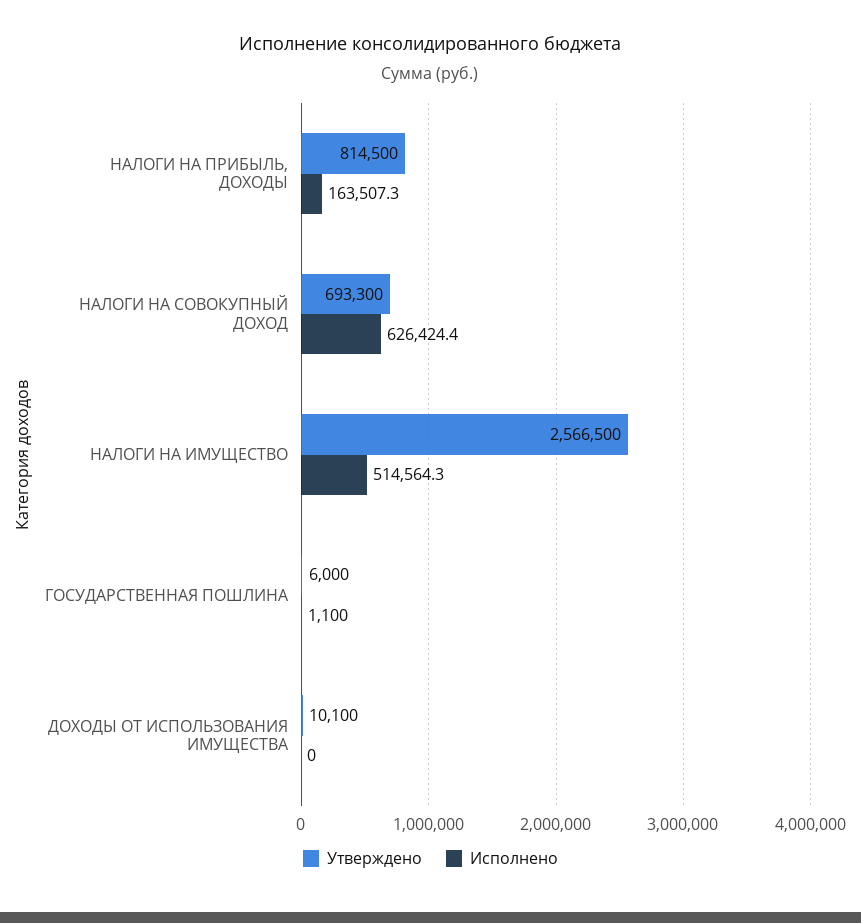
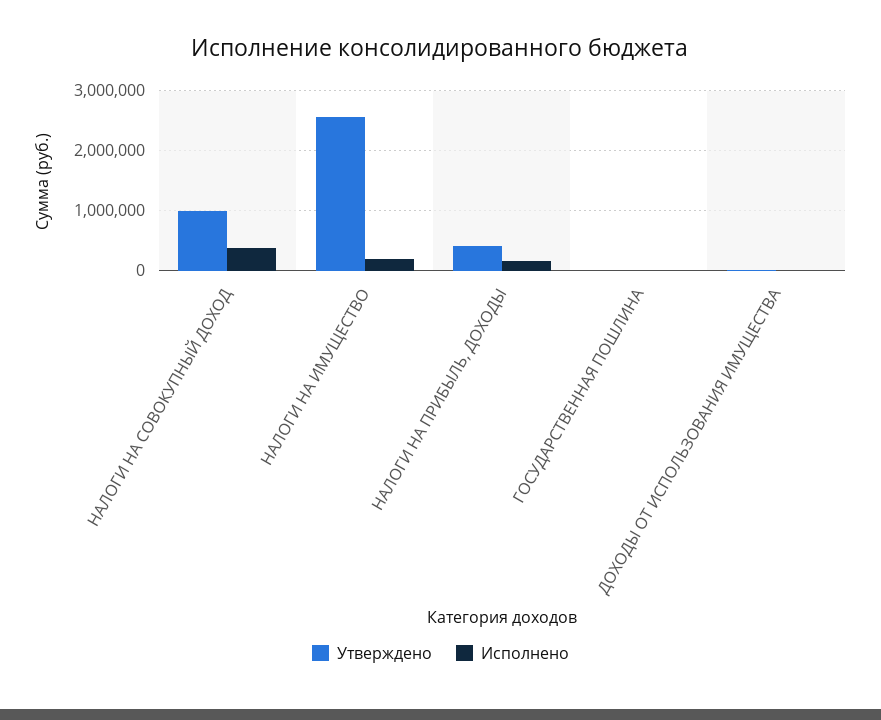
  {
    "Утверждено": {
-     "НАЛОГИ НА ПРИБЫЛЬ, ДОХОДЫ": 814500,
+     "НАЛОГИ НА ПРИБЫЛЬ, ДОХОДЫ": 400000,
-     "НАЛОГИ НА СОВОКУПНЫЙ ДОХОД": 693300,
+     "НАЛОГИ НА СОВОКУПНЫЙ ДОХОД": 1000000,
      "НАЛОГИ НА ИМУЩЕСТВО": 2566500,
      "ГОСУДАРСТВЕННАЯ ПОШЛИНА": 6000,
      "ДОХОДЫ ОТ ИСПОЛЬЗОВАНИЯ ИМУЩЕСТВА": 10100
    },
    "Исполнено": {
      "НАЛОГИ НА ПРИБЫЛЬ, ДОХОДЫ": 163507.3,
-     "НАЛОГИ НА СОВОКУПНЫЙ ДОХОД": 626424.4,
+     "НАЛОГИ НА СОВОКУПНЫЙ ДОХОД": 400000,
-     "НАЛОГИ НА ИМУЩЕСТВО": 514564.3,
+     "НАЛОГИ НА ИМУЩЕСТВО": 200000,
      "ГОСУДАРСТВЕННАЯ ПОШЛИНА": 1100,
      "ДОХОДЫ ОТ ИСПОЛЬЗОВАНИЯ ИМУЩЕСТВА": 0
    }
  }

